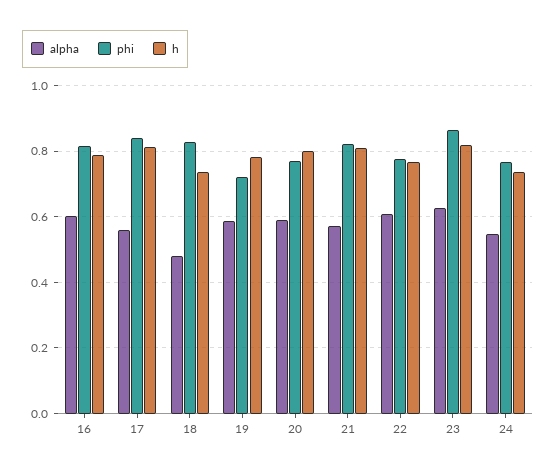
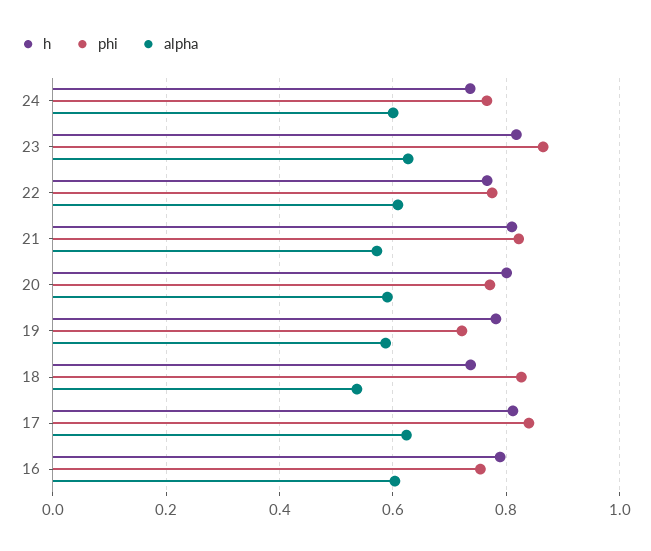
  {
    "alpha": {
      "16": 0.6,
-     "17": 0.56,
+     "17": 0.62,
-     "18": 0.48,
+     "18": 0.54,
      "19": 0.58,
      "20": 0.6,
      "21": 0.58,
      "22": 0.6,
      "23": 0.62,
-     "24": 0.54
+     "24": 0.6
    },
    "phi": {
-     "16": 0.82,
+     "16": 0.76,
      "17": 0.84,
      "18": 0.82,
      "19": 0.72,
      "20": 0.78,
      "21": 0.82,
      "22": 0.78,
      "23": 0.86,
      "24": 0.76
    },
    "h": {
      "16": 0.78,
      "17": 0.82,
      "18": 0.74,
      "19": 0.78,
      "20": 0.8,
      "21": 0.82,
      "22": 0.76,
      "23": 0.82,
      "24": 0.74
    }
  }

